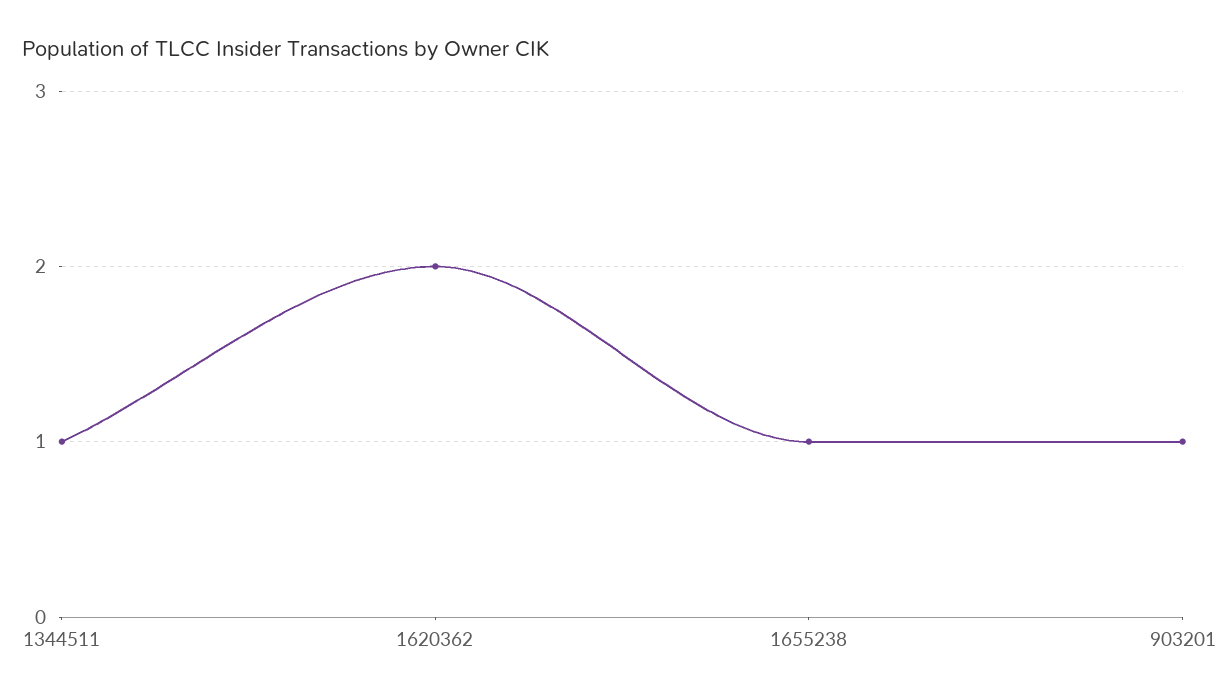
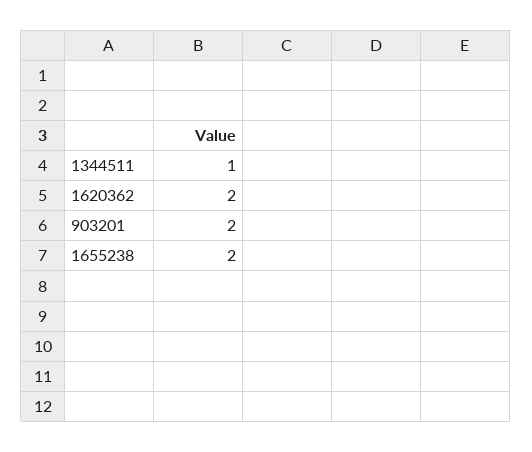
  {
    "1344511": 1,
    "1620362": 2,
-   "1655238": 1,
+   "1655238": 2,
-   "903201": 1
+   "903201": 2
  }

